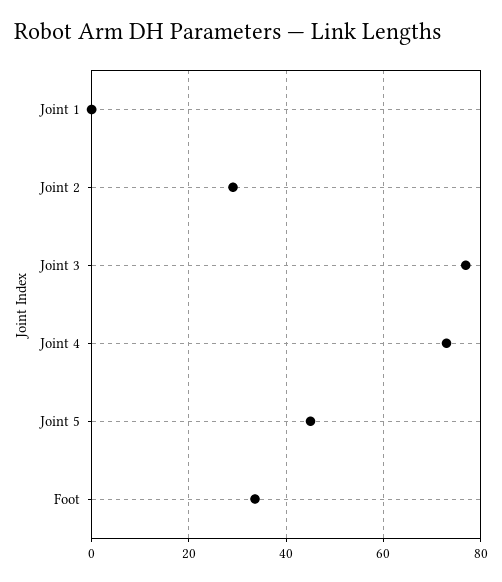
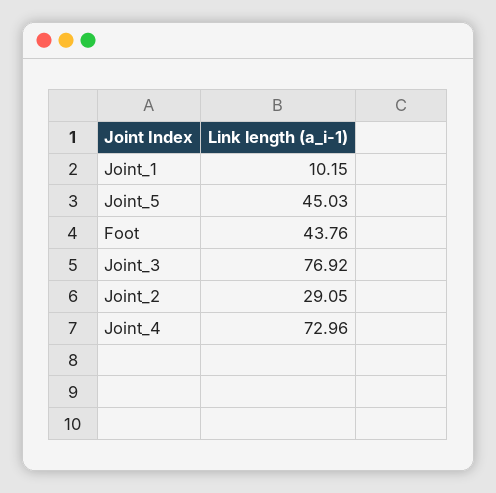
  {
-   "Joint 1": 0,
+   "Joint 1": 10.15,
    "Joint 2": 29.05,
    "Joint 3": 76.92,
    "Joint 4": 72.96,
    "Joint 5": 45.03,
-   "Foot": 34
+   "Foot": 43.76
  }

